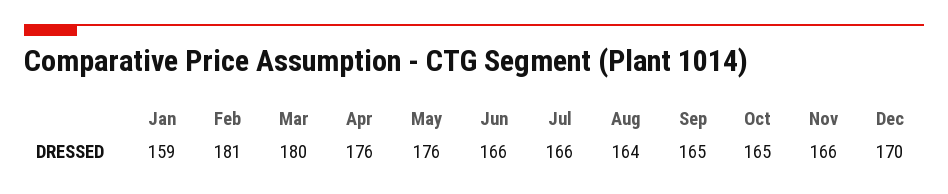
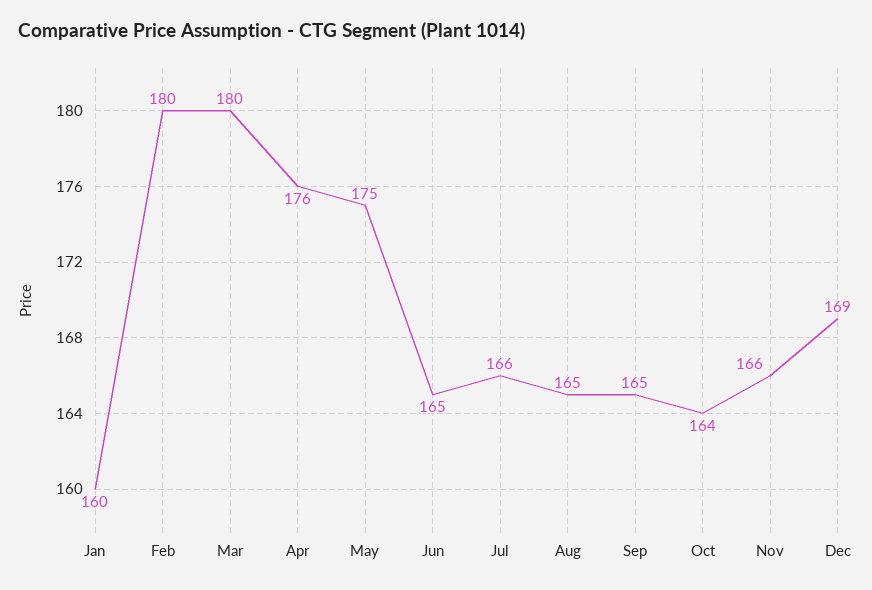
  {
-   "Jan": 159,
+   "Jan": 160,
-   "Feb": 181,
+   "Feb": 180,
    "Mar": 180,
    "Apr": 176,
-   "May": 176,
+   "May": 175,
-   "Jun": 166,
+   "Jun": 165,
    "Jul": 166,
-   "Aug": 164,
+   "Aug": 165,
    "Sep": 165,
-   "Oct": 165,
+   "Oct": 164,
    "Nov": 166,
-   "Dec": 170
+   "Dec": 169
  }

